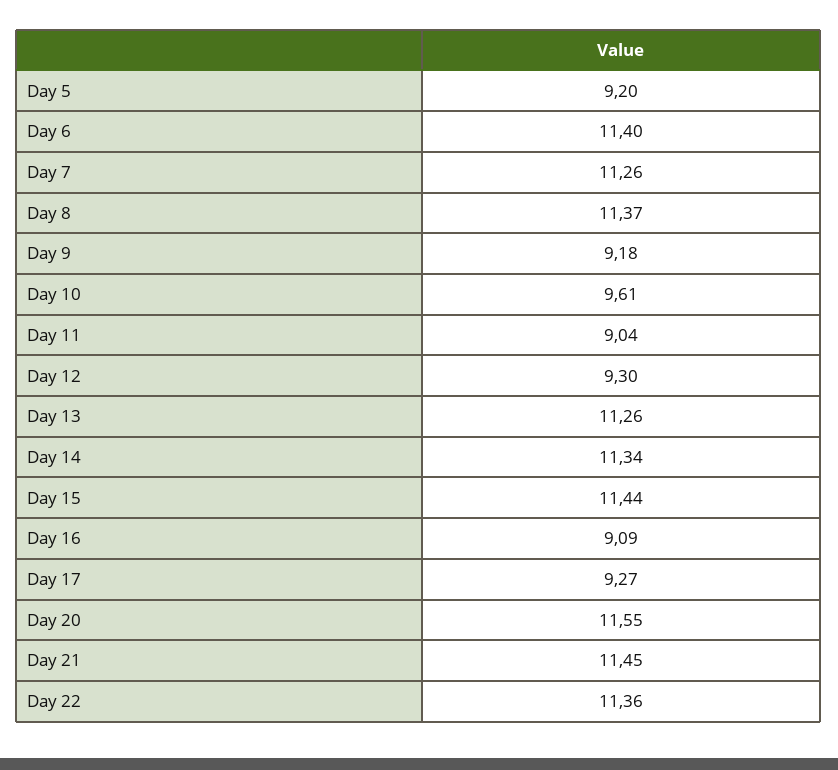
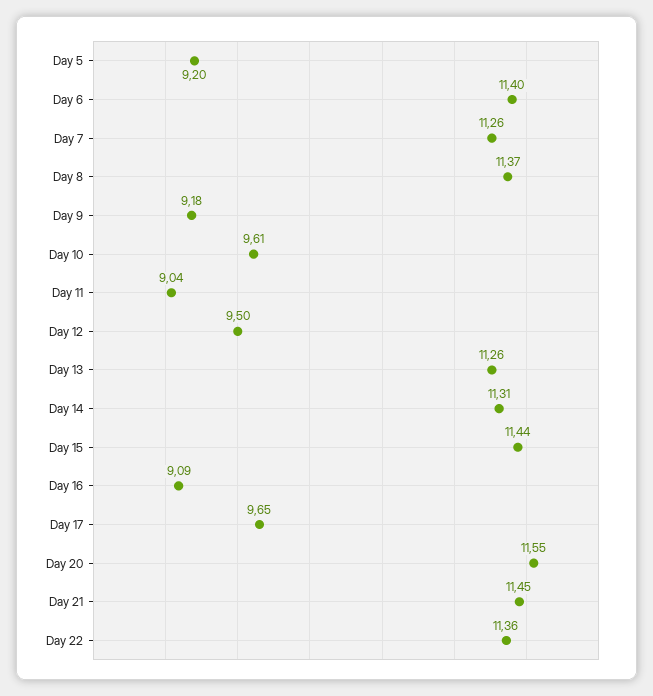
  {
    "Day 5": 9.2,
    "Day 6": 11.4,
    "Day 7": 11.26,
    "Day 8": 11.37,
    "Day 9": 9.18,
    "Day 10": 9.61,
    "Day 11": 9.04,
-   "Day 12": 9.3,
+   "Day 12": 9.5,
    "Day 13": 11.26,
-   "Day 14": 11.34,
+   "Day 14": 11.31,
    "Day 15": 11.44,
    "Day 16": 9.09,
-   "Day 17": 9.27,
+   "Day 17": 9.65,
    "Day 20": 11.55,
    "Day 21": 11.45,
    "Day 22": 11.36
  }

